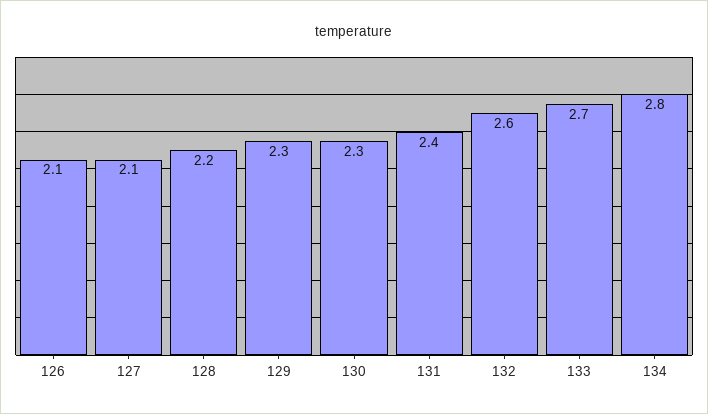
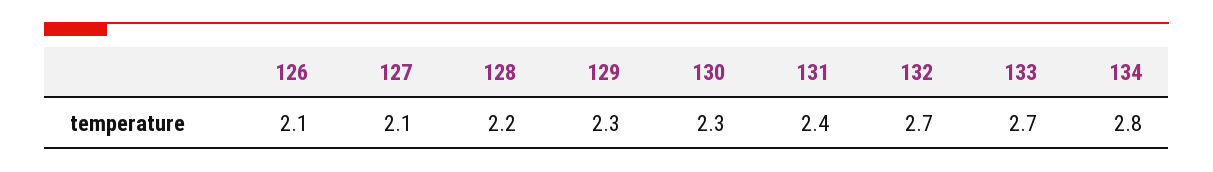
  {
    "126": 2.1,
    "127": 2.1,
    "128": 2.2,
    "129": 2.3,
    "130": 2.3,
    "131": 2.4,
-   "132": 2.6,
+   "132": 2.7,
    "133": 2.7,
    "134": 2.8
  }

